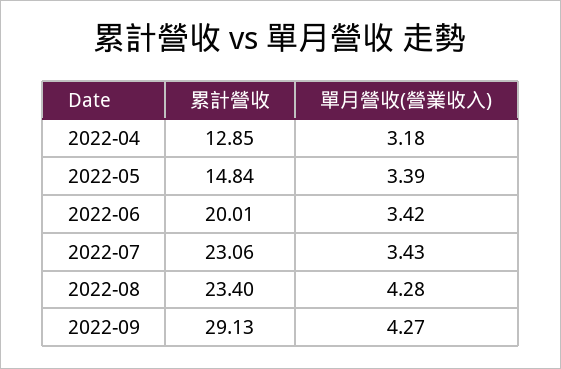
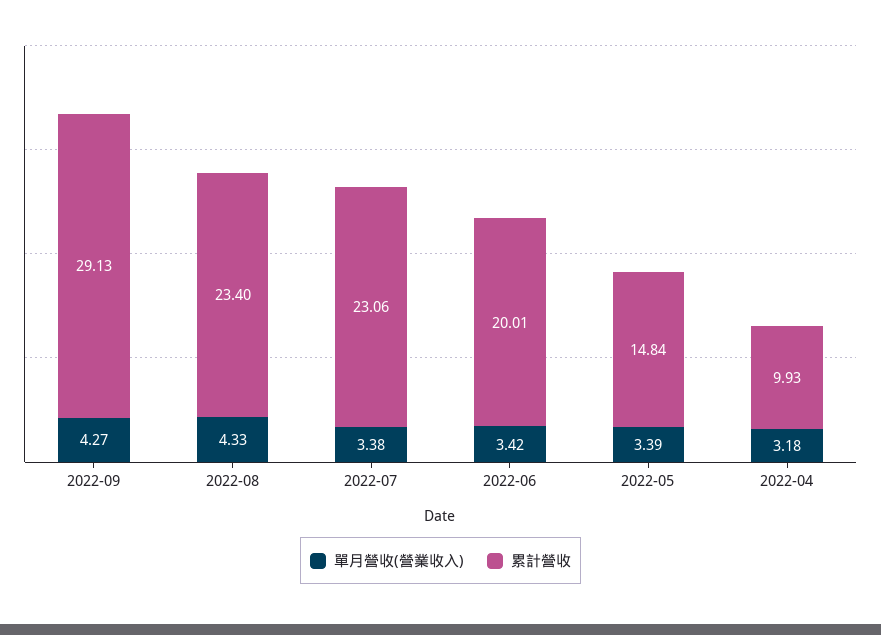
  {
    "累計營收": {
-     "2022-04": 12.85,
+     "2022-04": 9.93,
      "2022-05": 14.84,
      "2022-06": 20.01,
      "2022-07": 23.06,
      "2022-08": 23.4,
      "2022-09": 29.13
    },
    "單月營收(營業收入)": {
      "2022-04": 3.18,
      "2022-05": 3.39,
      "2022-06": 3.42,
-     "2022-07": 3.43,
+     "2022-07": 3.38,
-     "2022-08": 4.28,
+     "2022-08": 4.33,
      "2022-09": 4.27
    }
  }

